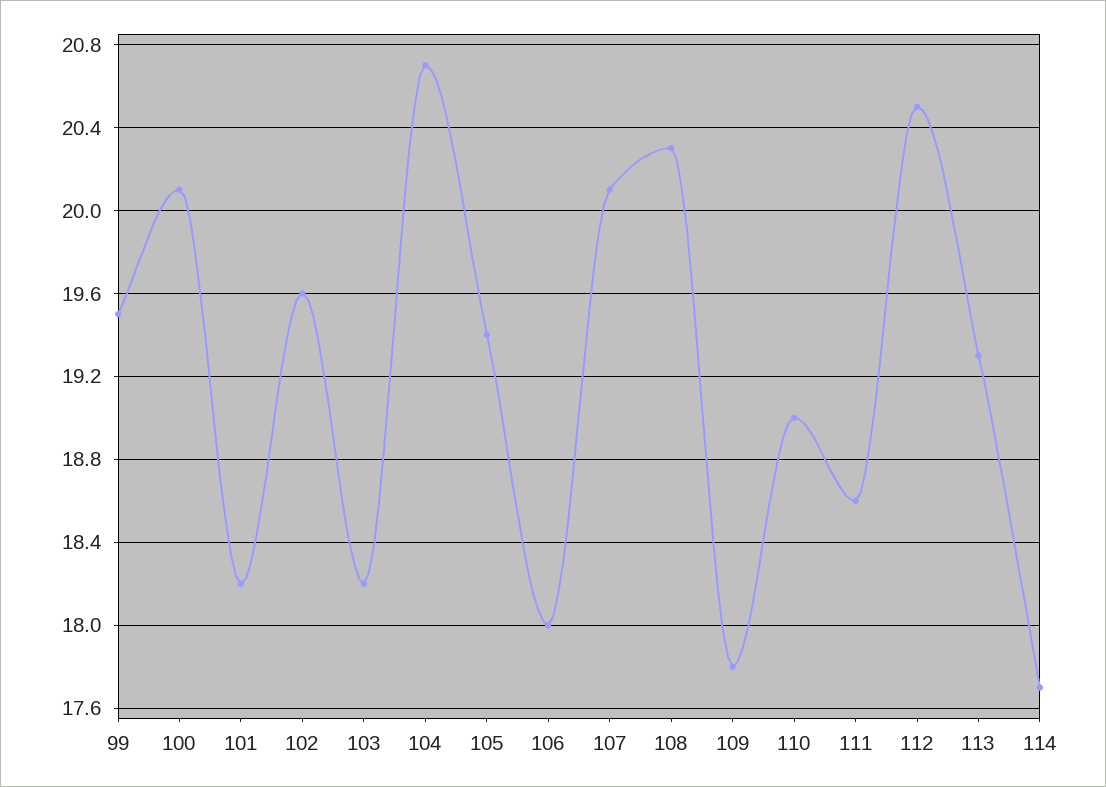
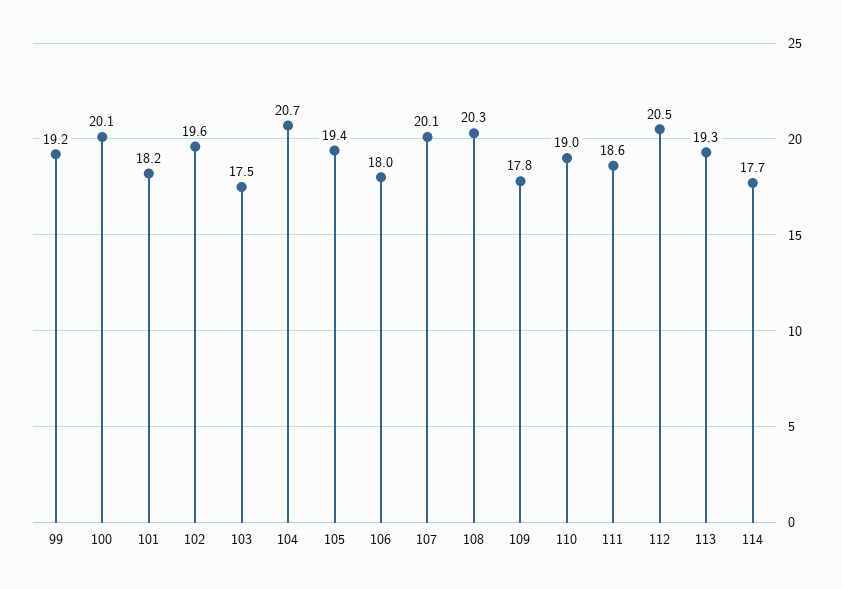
  {
-   "99": 19.5,
+   "99": 19.2,
    "100": 20.1,
    "101": 18.2,
    "102": 19.6,
-   "103": 18.2,
+   "103": 17.5,
    "104": 20.7,
    "105": 19.4,
    "106": 18,
    "107": 20.1,
    "108": 20.3,
    "109": 17.8,
    "110": 19,
    "111": 18.6,
    "112": 20.5,
    "113": 19.3,
    "114": 17.7
  }

